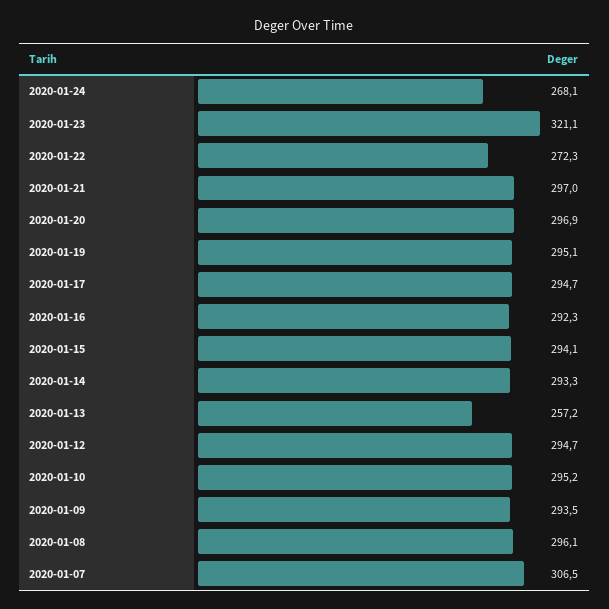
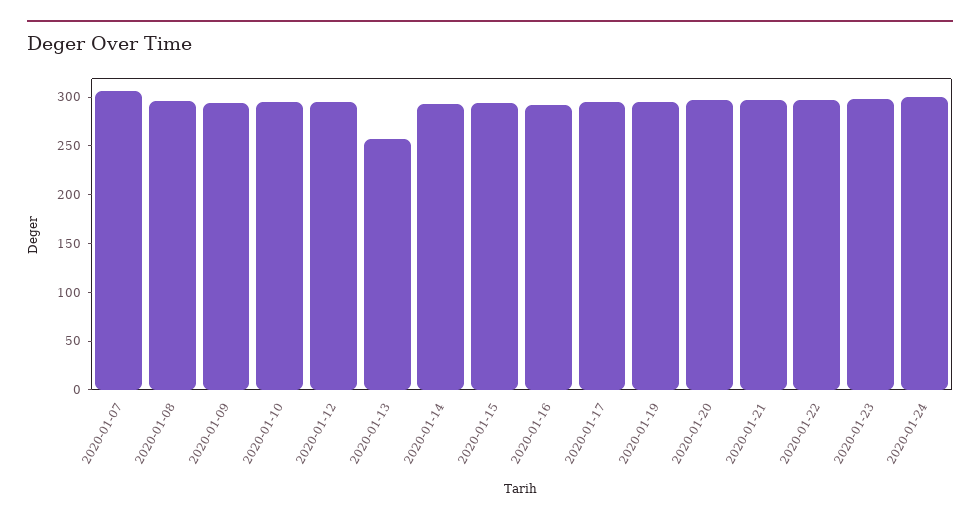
  {
-   "2020-01-24": 268.1,
+   "2020-01-24": 300,
-   "2020-01-23": 321.1,
+   "2020-01-23": 300,
-   "2020-01-22": 272.3,
+   "2020-01-22": 300,
    "2020-01-21": 297,
    "2020-01-20": 296.9,
    "2020-01-19": 295.1,
    "2020-01-17": 294.7,
    "2020-01-16": 292.3,
    "2020-01-15": 294.1,
    "2020-01-14": 293.3,
    "2020-01-13": 257.2,
    "2020-01-12": 294.7,
    "2020-01-10": 295.2,
    "2020-01-09": 293.5,
    "2020-01-08": 296.1,
    "2020-01-07": 306.5
  }

